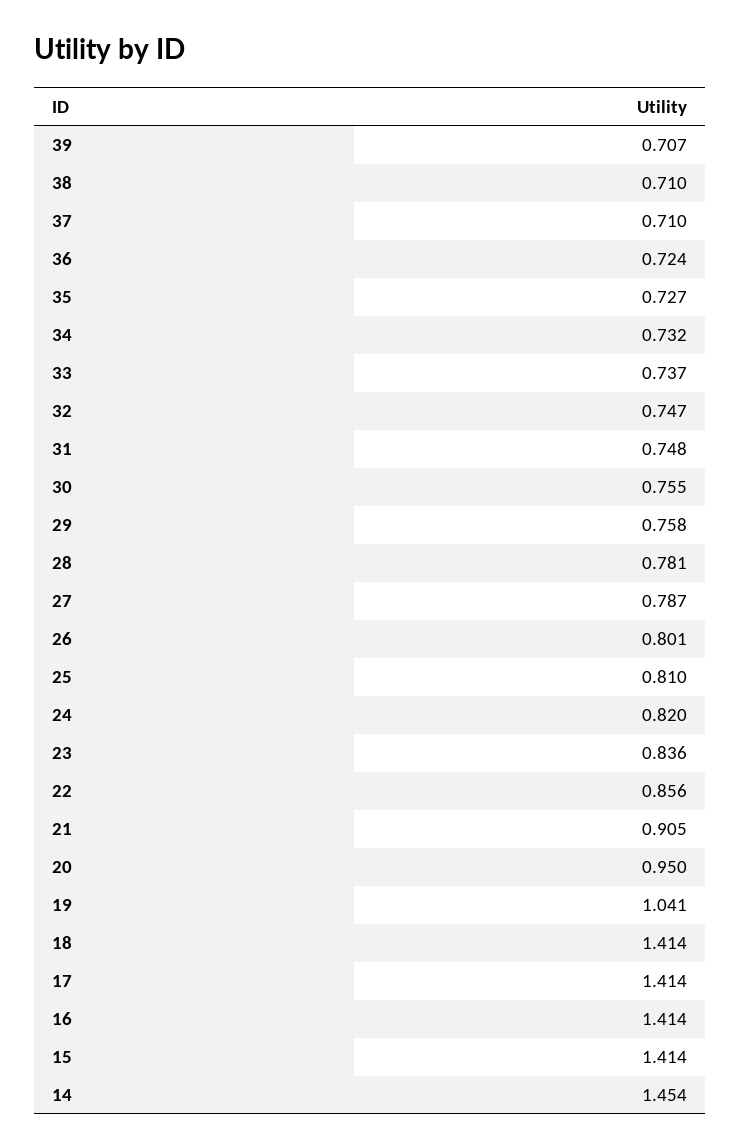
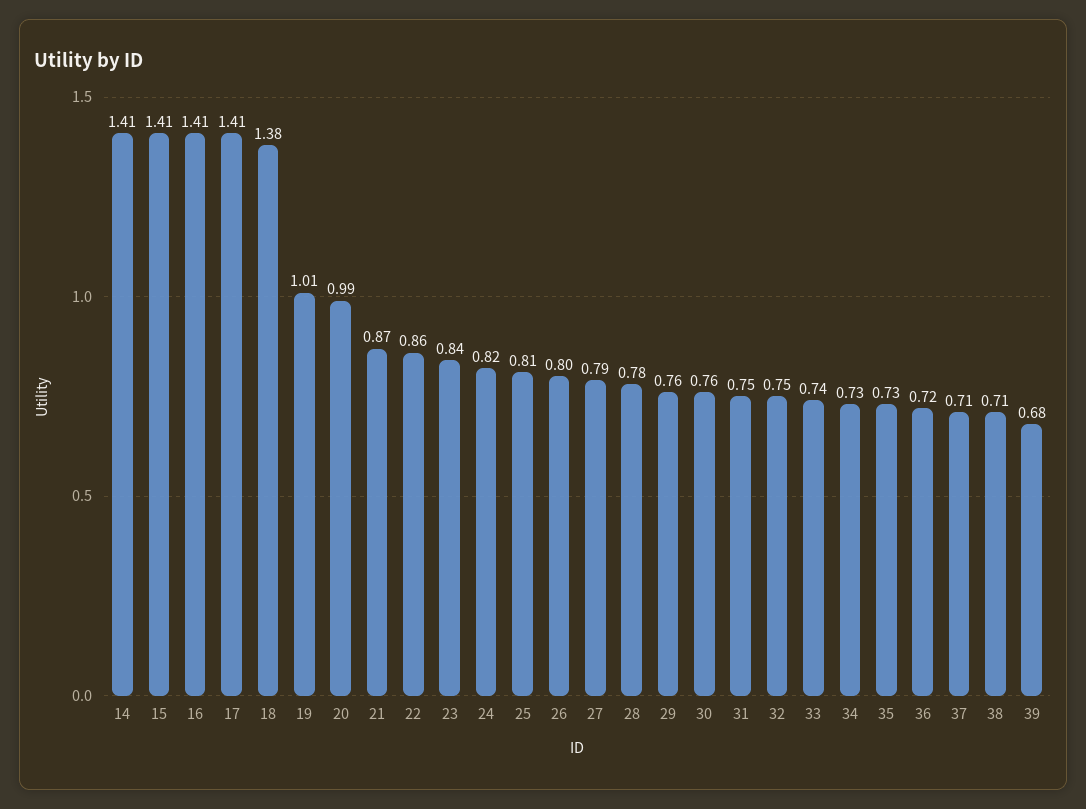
  {
-   "39": 0.707,
+   "39": 0.68,
    "38": 0.71,
    "37": 0.71,
    "36": 0.724,
    "35": 0.727,
    "34": 0.732,
    "33": 0.737,
    "32": 0.747,
    "31": 0.748,
    "30": 0.755,
    "29": 0.758,
    "28": 0.781,
    "27": 0.787,
    "26": 0.801,
    "25": 0.81,
    "24": 0.82,
    "23": 0.836,
    "22": 0.856,
-   "21": 0.905,
+   "21": 0.87,
-   "20": 0.95,
+   "20": 0.99,
-   "19": 1.041,
+   "19": 1.01,
-   "18": 1.414,
+   "18": 1.38,
    "17": 1.414,
    "16": 1.414,
    "15": 1.414,
-   "14": 1.454
+   "14": 1.41
  }

